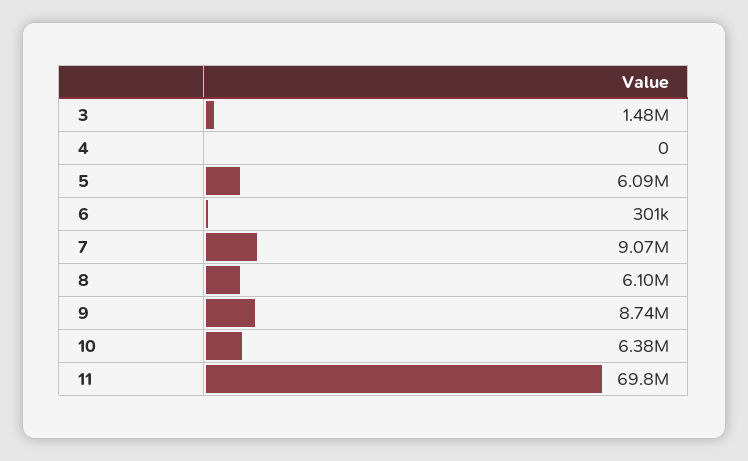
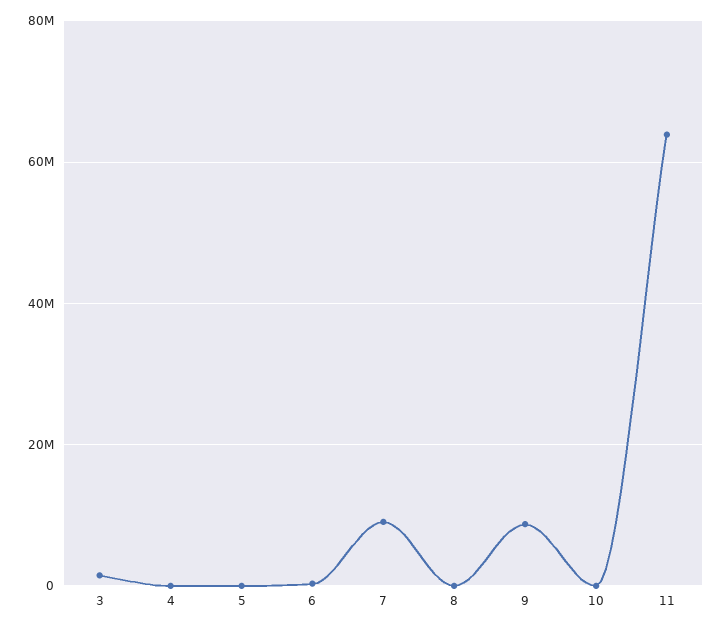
  {
    "3": 1480000,
    "4": 0,
-   "5": 6090000,
+   "5": 0,
    "6": 301000,
    "7": 9070000,
-   "8": 6100000,
+   "8": 0,
    "9": 8740000,
-   "10": 6380000,
+   "10": 0,
-   "11": 69800000
+   "11": 64000000
  }

